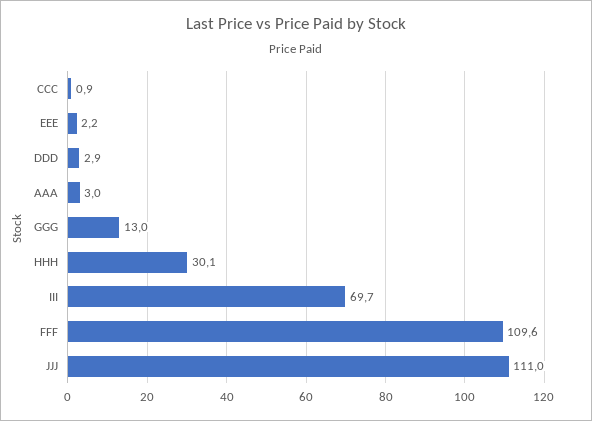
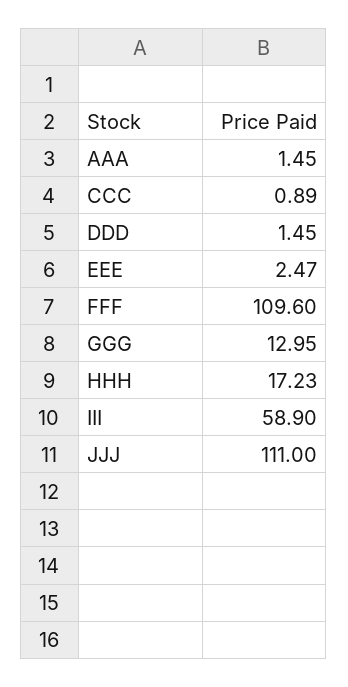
  {
    "CCC": 0.89,
-   "EEE": 2.2,
+   "EEE": 2.47,
-   "DDD": 2.9,
+   "DDD": 1.45,
-   "AAA": 3,
+   "AAA": 1.45,
    "GGG": 12.95,
-   "HHH": 30.1,
+   "HHH": 17.23,
-   "III": 69.7,
+   "III": 58.9,
    "FFF": 109.6,
    "JJJ": 111
  }

